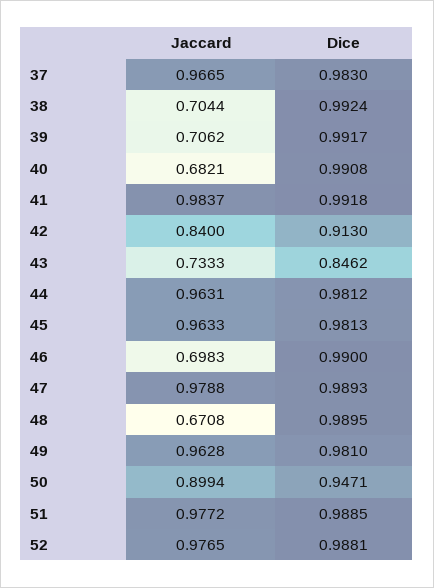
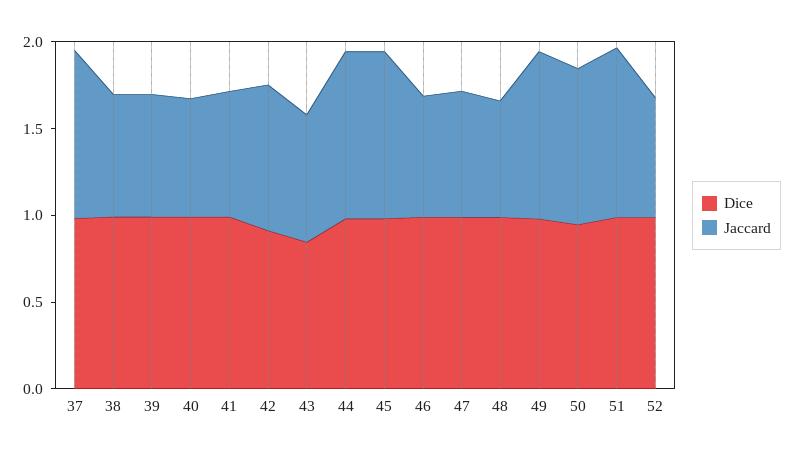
  {
    "Jaccard": {
      "37": 0.9665,
      "38": 0.7044,
      "39": 0.7062,
      "40": 0.6821,
-     "41": 0.9837,
+     "41": 0.7,
      "42": 0.84,
      "43": 0.7333,
      "44": 0.9631,
      "45": 0.9633,
      "46": 0.6983,
-     "47": 0.9788,
+     "47": 0.7,
      "48": 0.6708,
      "49": 0.9628,
      "50": 0.8994,
      "51": 0.9772,
-     "52": 0.9765
+     "52": 0.7
    },
    "Dice": {
      "37": 0.983,
      "38": 0.9924,
      "39": 0.9917,
      "40": 0.9908,
      "41": 0.9918,
      "42": 0.913,
      "43": 0.8462,
      "44": 0.9812,
      "45": 0.9813,
      "46": 0.99,
      "47": 0.9893,
      "48": 0.9895,
      "49": 0.981,
      "50": 0.9471,
      "51": 0.9885,
      "52": 0.9881
    }
  }

